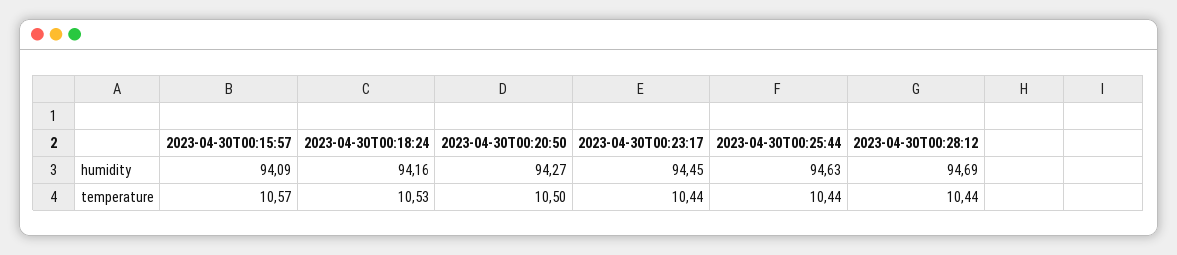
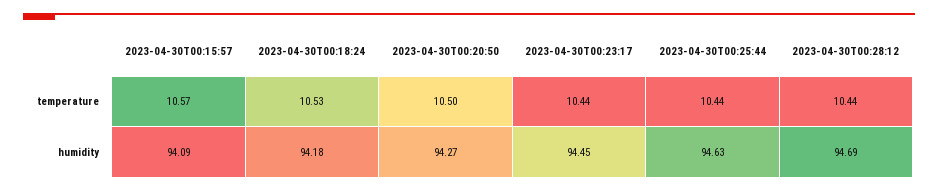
  {
    "2023-04-30T00:15:57": {
      "humidity": 94.09,
      "temperature": 10.57
    },
    "2023-04-30T00:18:24": {
-     "humidity": 94.16,
+     "humidity": 94.18,
      "temperature": 10.53
    },
    "2023-04-30T00:20:50": {
      "humidity": 94.27,
      "temperature": 10.5
    },
    "2023-04-30T00:23:17": {
      "humidity": 94.45,
      "temperature": 10.44
    },
    "2023-04-30T00:25:44": {
      "humidity": 94.63,
      "temperature": 10.44
    },
    "2023-04-30T00:28:12": {
      "humidity": 94.69,
      "temperature": 10.44
    }
  }

